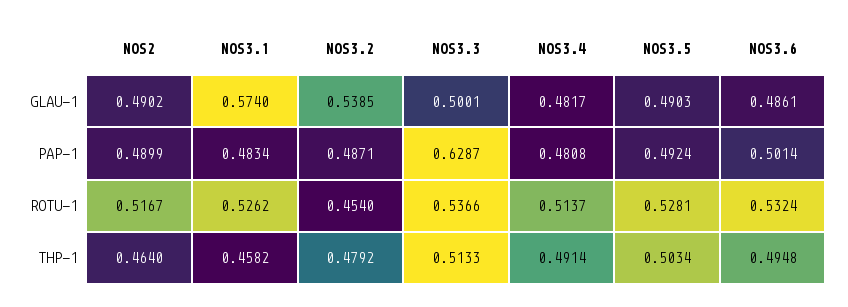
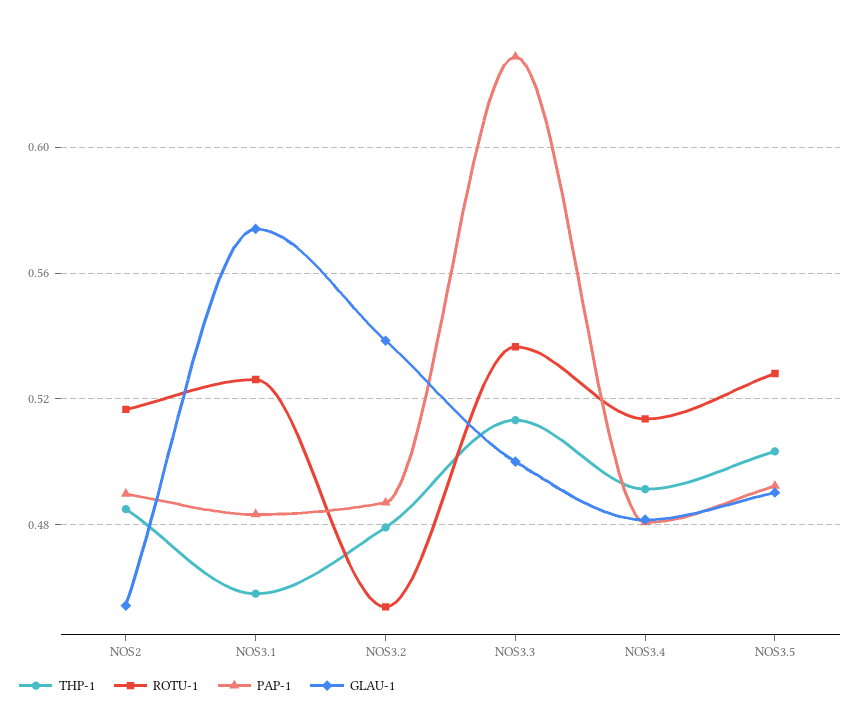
  {
    "GLAU-1": {
-     "NOS2": 0.4902,
+     "NOS2": 0.455,
      "NOS3.1": 0.574,
      "NOS3.2": 0.5385,
      "NOS3.3": 0.5001,
      "NOS3.4": 0.4817,
-     "NOS3.5": 0.4903,
+     "NOS3.5": 0.4903
-     "NOS3.6": 0.4861
    },
    "PAP-1": {
      "NOS2": 0.4899,
      "NOS3.1": 0.4834,
      "NOS3.2": 0.4871,
      "NOS3.3": 0.6287,
      "NOS3.4": 0.4808,
-     "NOS3.5": 0.4924,
+     "NOS3.5": 0.4924
-     "NOS3.6": 0.5014
    },
    "ROTU-1": {
      "NOS2": 0.5167,
      "NOS3.1": 0.5262,
      "NOS3.2": 0.454,
      "NOS3.3": 0.5366,
      "NOS3.4": 0.5137,
-     "NOS3.5": 0.5281,
+     "NOS3.5": 0.5281
-     "NOS3.6": 0.5324
    },
    "THP-1": {
-     "NOS2": 0.464,
+     "NOS2": 0.485,
      "NOS3.1": 0.4582,
      "NOS3.2": 0.4792,
      "NOS3.3": 0.5133,
      "NOS3.4": 0.4914,
-     "NOS3.5": 0.5034,
+     "NOS3.5": 0.5034
-     "NOS3.6": 0.4948
    }
  }

